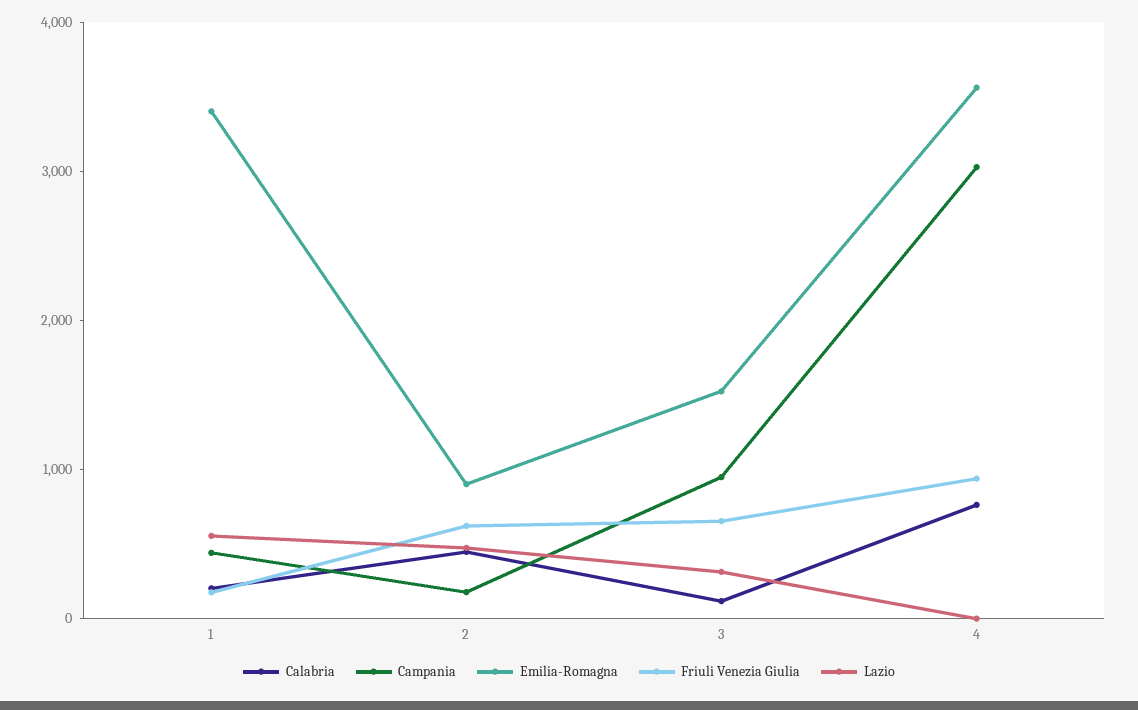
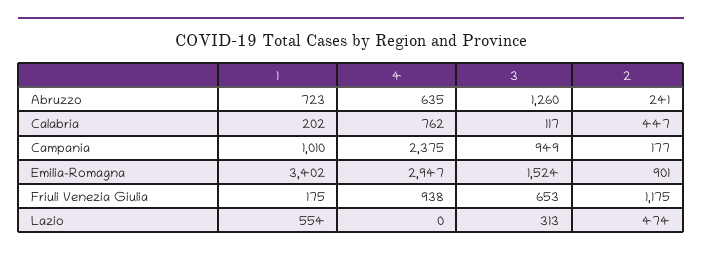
  {
    "Calabria": {
      "1": 202,
      "2": 447,
      "3": 117,
      "4": 762
    },
    "Campania": {
-     "1": 400,
+     "1": 1010,
      "2": 177,
      "3": 949,
-     "4": 3000
+     "4": 2375
    },
    "Emilia-Romagna": {
      "1": 3402,
      "2": 901,
      "3": 1524,
-     "4": 3600
+     "4": 2947
    },
    "Friuli Venezia Giulia": {
      "1": 175,
-     "2": 600,
+     "2": 1175,
      "3": 653,
      "4": 938
    },
    "Lazio": {
      "1": 554,
      "2": 474,
      "3": 313,
      "4": 0
-   }
+   },
+   "Abruzzo": {
+     "1": 723,
+     "4": 635,
+     "3": 1260,
+     "2": 241
+   }
  }

